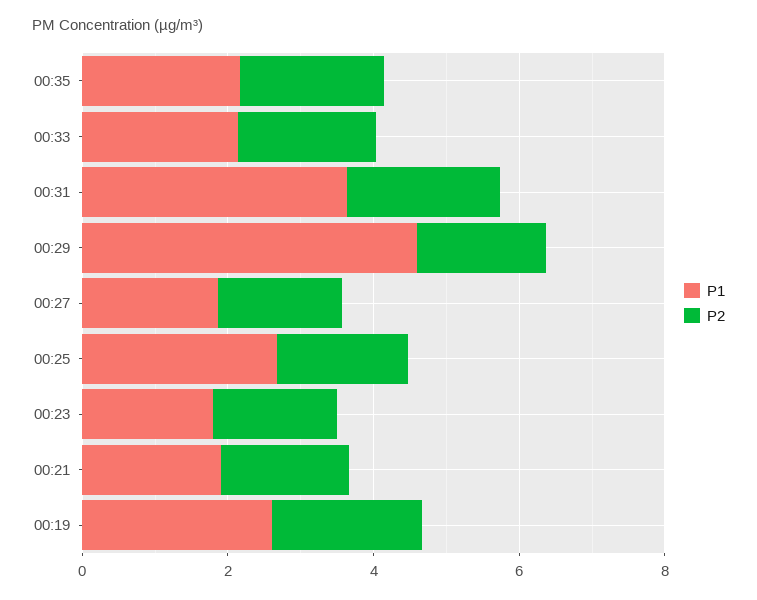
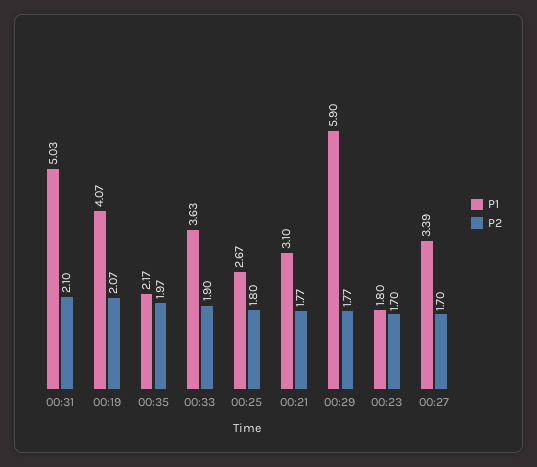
  {
    "P1": {
      "00:35": 2.17,
-     "00:33": 2,
+     "00:33": 3.63,
-     "00:31": 3.5,
+     "00:31": 5.03,
-     "00:29": 4.5,
+     "00:29": 5.9,
-     "00:27": 2,
+     "00:27": 3.39,
      "00:25": 2.67,
      "00:23": 1.8,
-     "00:21": 2,
+     "00:21": 3.1,
-     "00:19": 2.5
+     "00:19": 4.07
    },
    "P2": {
      "00:35": 1.97,
      "00:33": 1.9,
      "00:31": 2.1,
      "00:29": 1.77,
      "00:27": 1.7,
      "00:25": 1.8,
      "00:23": 1.7,
      "00:21": 1.77,
      "00:19": 2.07
    }
  }

